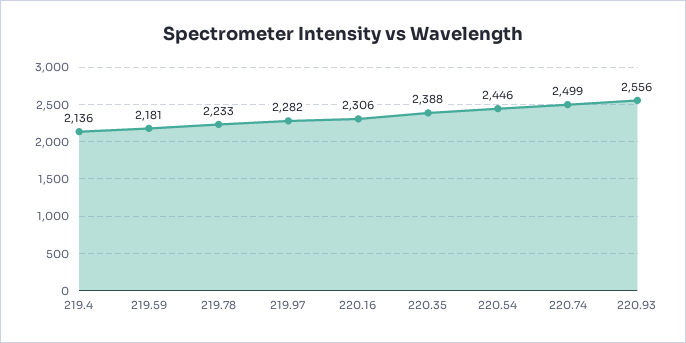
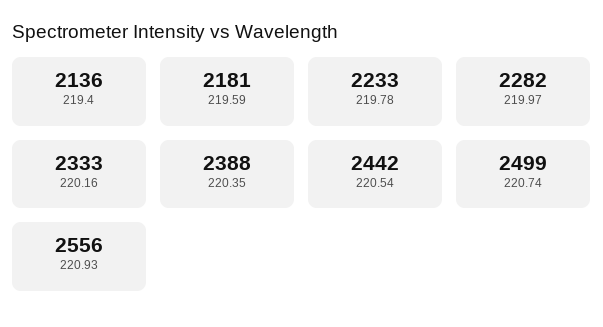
  {
    "219.4": 2136,
    "219.59": 2181,
    "219.78": 2233,
    "219.97": 2282,
-   "220.16": 2306,
+   "220.16": 2333,
    "220.35": 2388,
-   "220.54": 2446,
+   "220.54": 2442,
    "220.74": 2499,
    "220.93": 2556
  }

